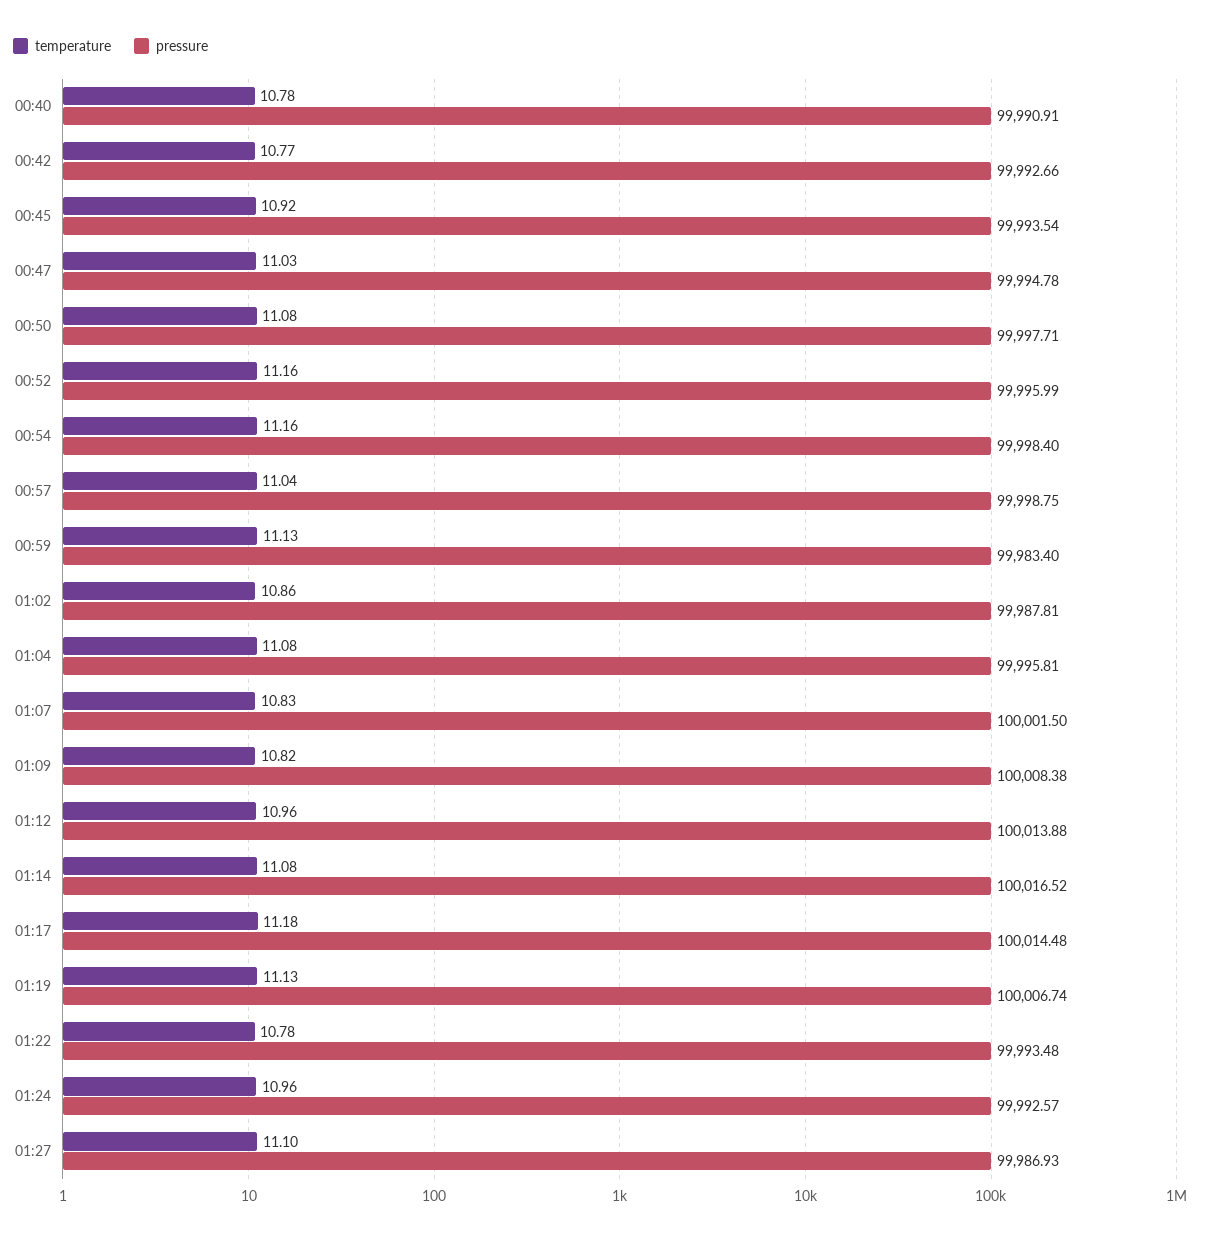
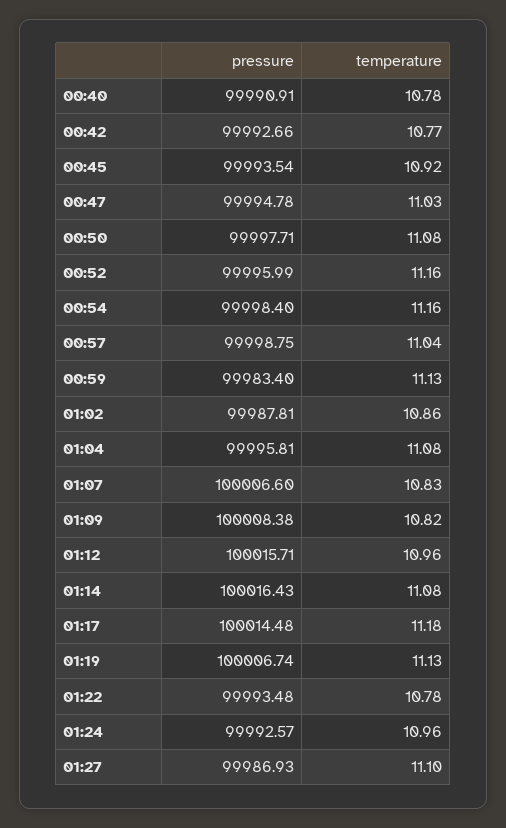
  {
    "temperature": {
      "00:40": 10.78,
      "00:42": 10.77,
      "00:45": 10.92,
      "00:47": 11.03,
      "00:50": 11.08,
      "00:52": 11.16,
      "00:54": 11.16,
      "00:57": 11.04,
      "00:59": 11.13,
      "01:02": 10.86,
      "01:04": 11.08,
      "01:07": 10.83,
      "01:09": 10.82,
      "01:12": 10.96,
      "01:14": 11.08,
      "01:17": 11.18,
      "01:19": 11.13,
      "01:22": 10.78,
      "01:24": 10.96,
      "01:27": 11.1
    },
    "pressure": {
      "00:40": 99990.91,
      "00:42": 99992.66,
      "00:45": 99993.54,
      "00:47": 99994.78,
      "00:50": 99997.71,
      "00:52": 99995.99,
      "00:54": 99998.4,
      "00:57": 99998.75,
      "00:59": 99983.4,
      "01:02": 99987.81,
      "01:04": 99995.81,
-     "01:07": 100001.5,
+     "01:07": 100006.6,
      "01:09": 100008.38,
-     "01:12": 100013.88,
+     "01:12": 100015.71,
-     "01:14": 100016.52,
+     "01:14": 100016.43,
      "01:17": 100014.48,
      "01:19": 100006.74,
      "01:22": 99993.48,
      "01:24": 99992.57,
      "01:27": 99986.93
    }
  }

